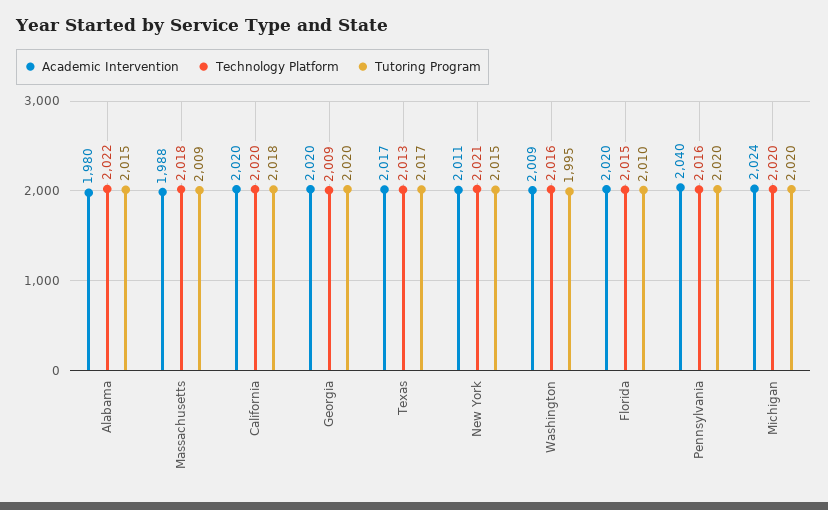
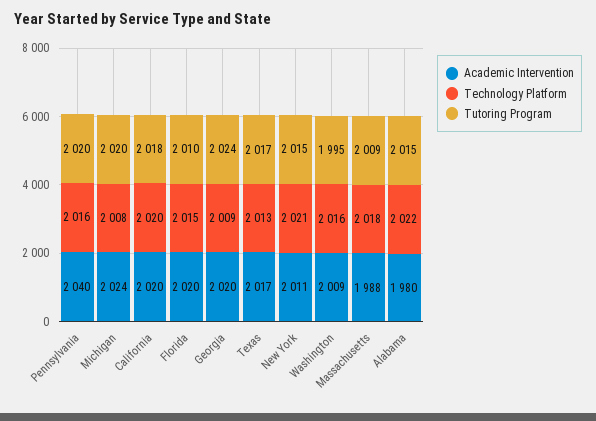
  {
    "Academic Intervention": {
      "Alabama": 1980,
      "Massachusetts": 1988,
      "California": 2020,
      "Georgia": 2020,
      "Texas": 2017,
      "New York": 2011,
      "Washington": 2009,
      "Florida": 2020,
      "Pennsylvania": 2040,
      "Michigan": 2024
    },
    "Technology Platform": {
      "Alabama": 2022,
      "Massachusetts": 2018,
      "California": 2020,
      "Georgia": 2009,
      "Texas": 2013,
      "New York": 2021,
      "Washington": 2016,
      "Florida": 2015,
      "Pennsylvania": 2016,
-     "Michigan": 2020
+     "Michigan": 2008
    },
    "Tutoring Program": {
      "Alabama": 2015,
      "Massachusetts": 2009,
      "California": 2018,
-     "Georgia": 2020,
+     "Georgia": 2024,
      "Texas": 2017,
      "New York": 2015,
      "Washington": 1995,
      "Florida": 2010,
      "Pennsylvania": 2020,
      "Michigan": 2020
    }
  }

